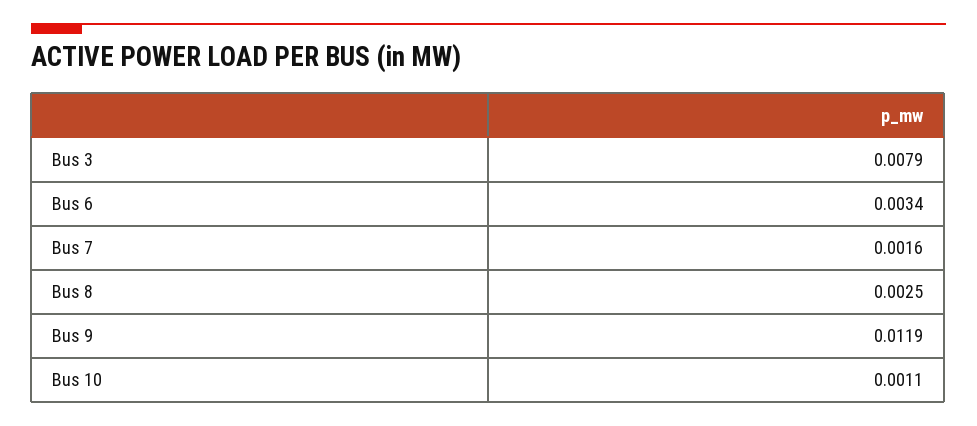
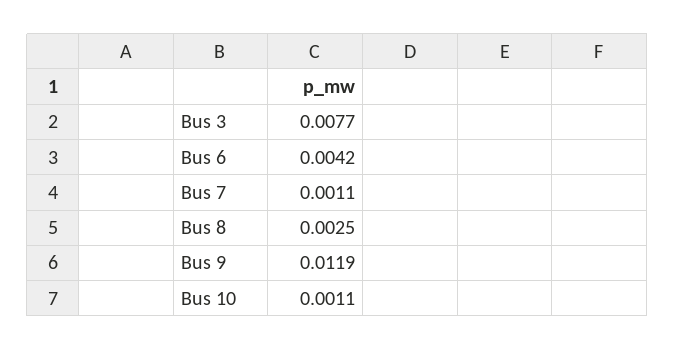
  {
-   "Bus 3": 0.0079,
+   "Bus 3": 0.0077,
-   "Bus 6": 0.0034,
+   "Bus 6": 0.0042,
-   "Bus 7": 0.0016,
+   "Bus 7": 0.0011,
    "Bus 8": 0.0025,
    "Bus 9": 0.0119,
    "Bus 10": 0.0011
  }

